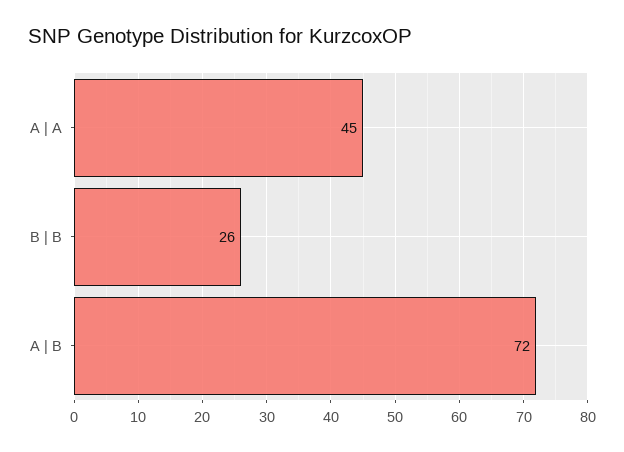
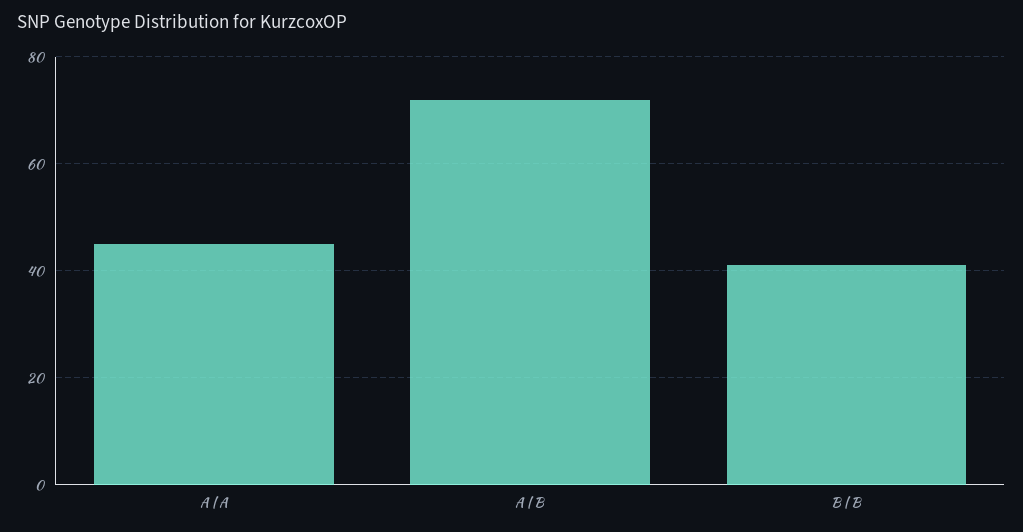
  {
    "A | A": 45,
-   "B | B": 26,
+   "B | B": 40,
    "A | B": 72
  }

